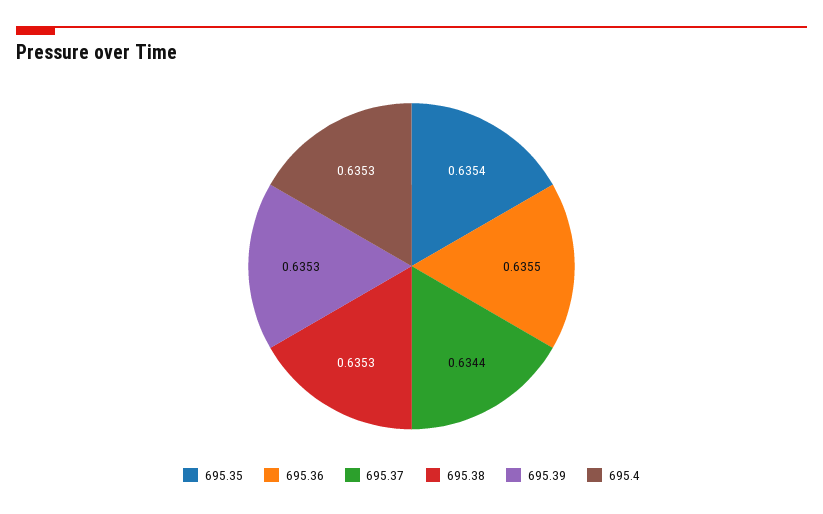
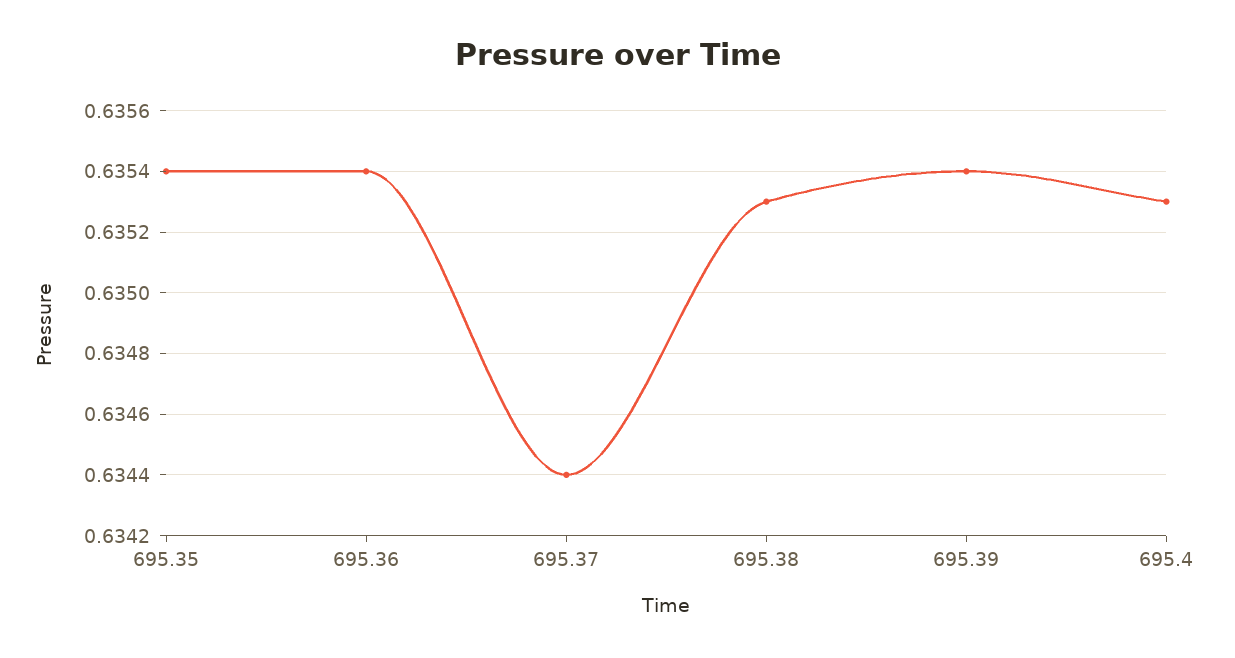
  {
    "695.35": 0.6354,
-   "695.36": 0.6355,
+   "695.36": 0.6354,
    "695.37": 0.6344,
    "695.38": 0.6353,
-   "695.39": 0.6353,
+   "695.39": 0.6354,
    "695.4": 0.6353
  }

